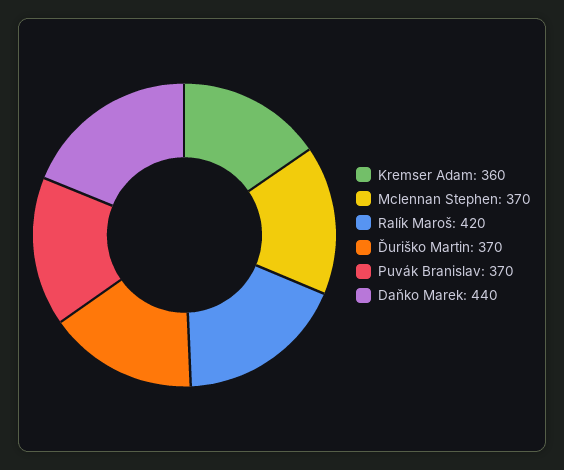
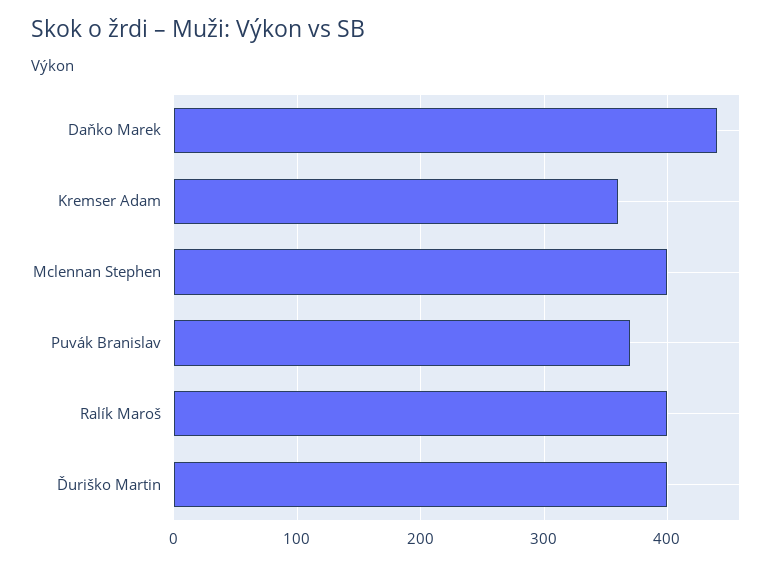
  {
    "Kremser Adam": 360,
-   "Mclennan Stephen": 370,
+   "Mclennan Stephen": 400,
-   "Ralík Maroš": 420,
+   "Ralík Maroš": 400,
-   "Ďuriško Martin": 370,
+   "Ďuriško Martin": 400,
    "Puvák Branislav": 370,
    "Daňko Marek": 440
  }

